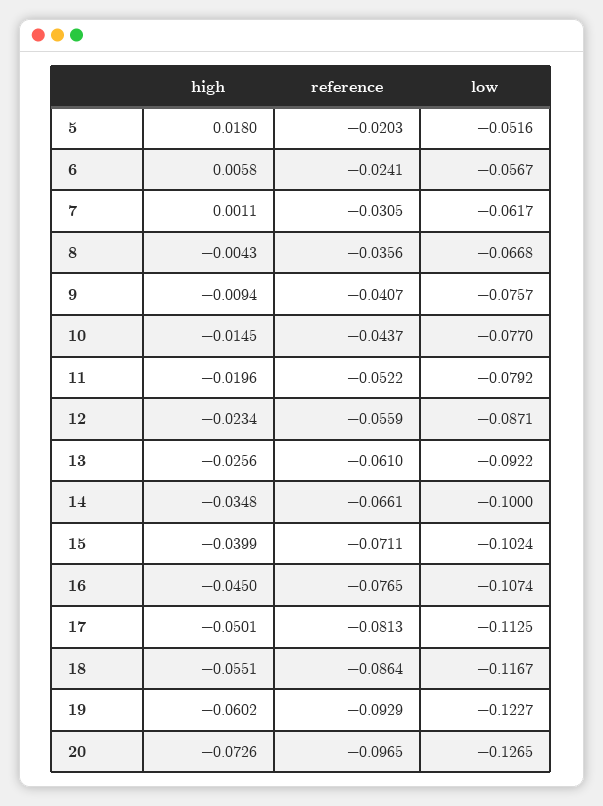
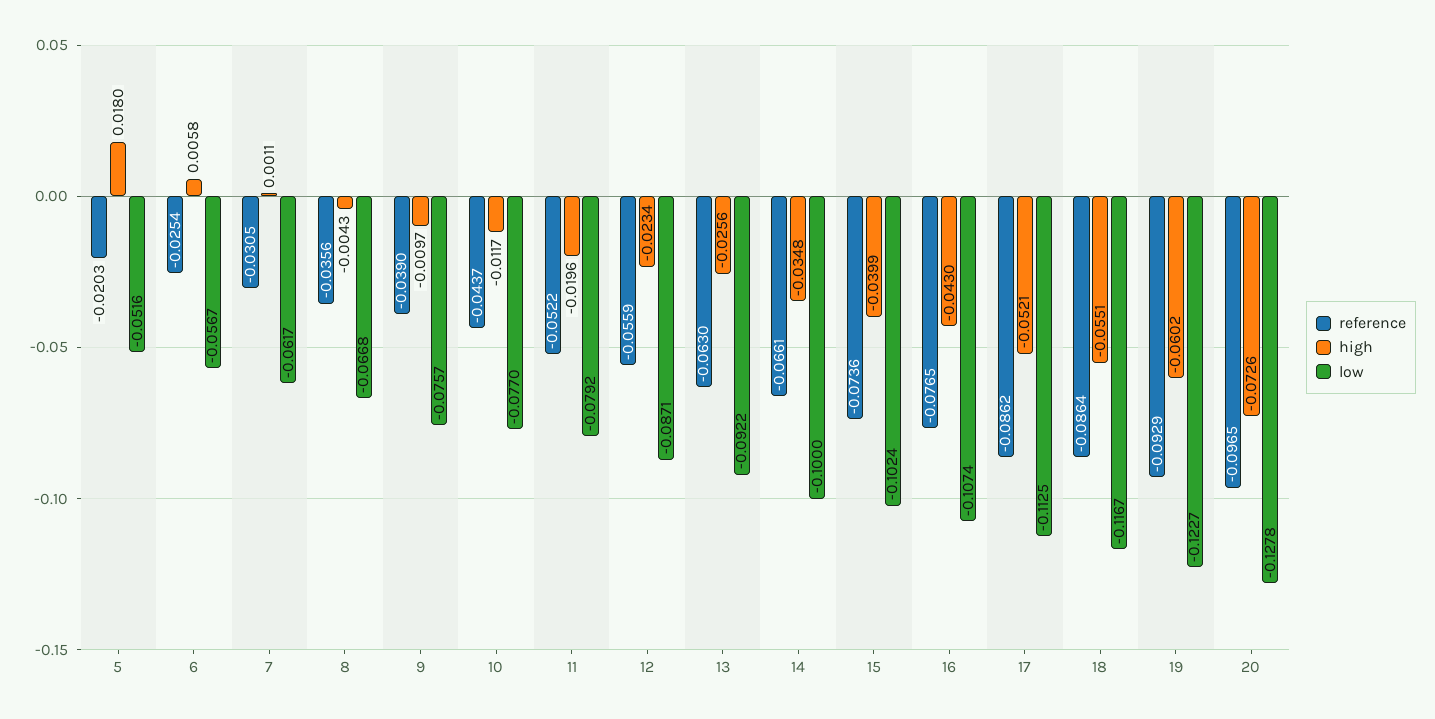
  {
    "high": {
      "5": 0.018,
      "6": 0.0058,
      "7": 0.0011,
      "8": -0.0043,
-     "9": -0.0094,
+     "9": -0.0097,
-     "10": -0.0145,
+     "10": -0.0117,
      "11": -0.0196,
      "12": -0.0234,
      "13": -0.0256,
      "14": -0.0348,
      "15": -0.0399,
-     "16": -0.045,
+     "16": -0.043,
-     "17": -0.0501,
+     "17": -0.0521,
      "18": -0.0551,
      "19": -0.0602,
      "20": -0.0726
    },
    "reference": {
      "5": -0.0203,
-     "6": -0.0241,
+     "6": -0.0254,
      "7": -0.0305,
      "8": -0.0356,
-     "9": -0.0407,
+     "9": -0.039,
      "10": -0.0437,
      "11": -0.0522,
      "12": -0.0559,
-     "13": -0.061,
+     "13": -0.063,
      "14": -0.0661,
-     "15": -0.0711,
+     "15": -0.0736,
      "16": -0.0765,
-     "17": -0.0813,
+     "17": -0.0862,
      "18": -0.0864,
      "19": -0.0929,
      "20": -0.0965
    },
    "low": {
      "5": -0.0516,
      "6": -0.0567,
      "7": -0.0617,
      "8": -0.0668,
      "9": -0.0757,
      "10": -0.077,
      "11": -0.0792,
      "12": -0.0871,
      "13": -0.0922,
      "14": -0.1,
      "15": -0.1024,
      "16": -0.1074,
      "17": -0.1125,
      "18": -0.1167,
      "19": -0.1227,
-     "20": -0.1265
+     "20": -0.1278
    }
  }

